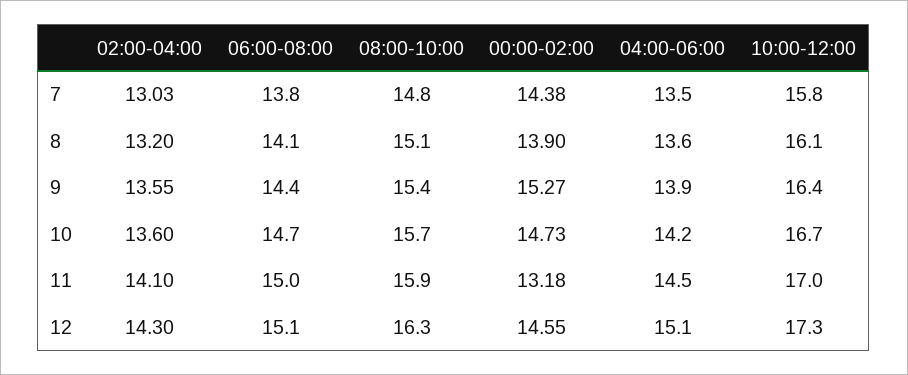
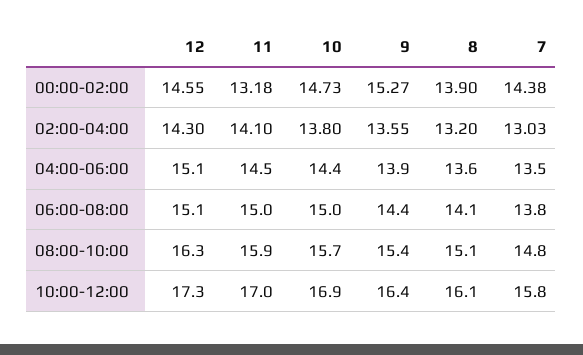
  {
    "02:00-04:00": {
      "7": 13.03,
      "8": 13.2,
      "9": 13.55,
-     "10": 13.6,
+     "10": 13.8,
      "11": 14.1,
      "12": 14.3
    },
    "06:00-08:00": {
      "7": 13.8,
      "8": 14.1,
      "9": 14.4,
-     "10": 14.7,
+     "10": 15,
      "11": 15,
      "12": 15.1
    },
    "08:00-10:00": {
      "7": 14.8,
      "8": 15.1,
      "9": 15.4,
      "10": 15.7,
      "11": 15.9,
      "12": 16.3
    },
    "00:00-02:00": {
      "7": 14.38,
      "8": 13.9,
      "9": 15.27,
      "10": 14.73,
      "11": 13.18,
      "12": 14.55
    },
    "04:00-06:00": {
      "7": 13.5,
      "8": 13.6,
      "9": 13.9,
-     "10": 14.2,
+     "10": 14.4,
      "11": 14.5,
      "12": 15.1
    },
    "10:00-12:00": {
      "7": 15.8,
      "8": 16.1,
      "9": 16.4,
-     "10": 16.7,
+     "10": 16.9,
      "11": 17,
      "12": 17.3
    }
  }

